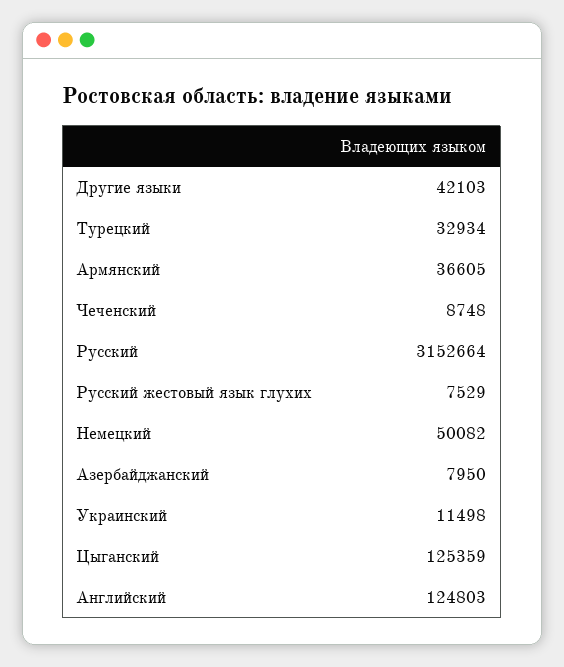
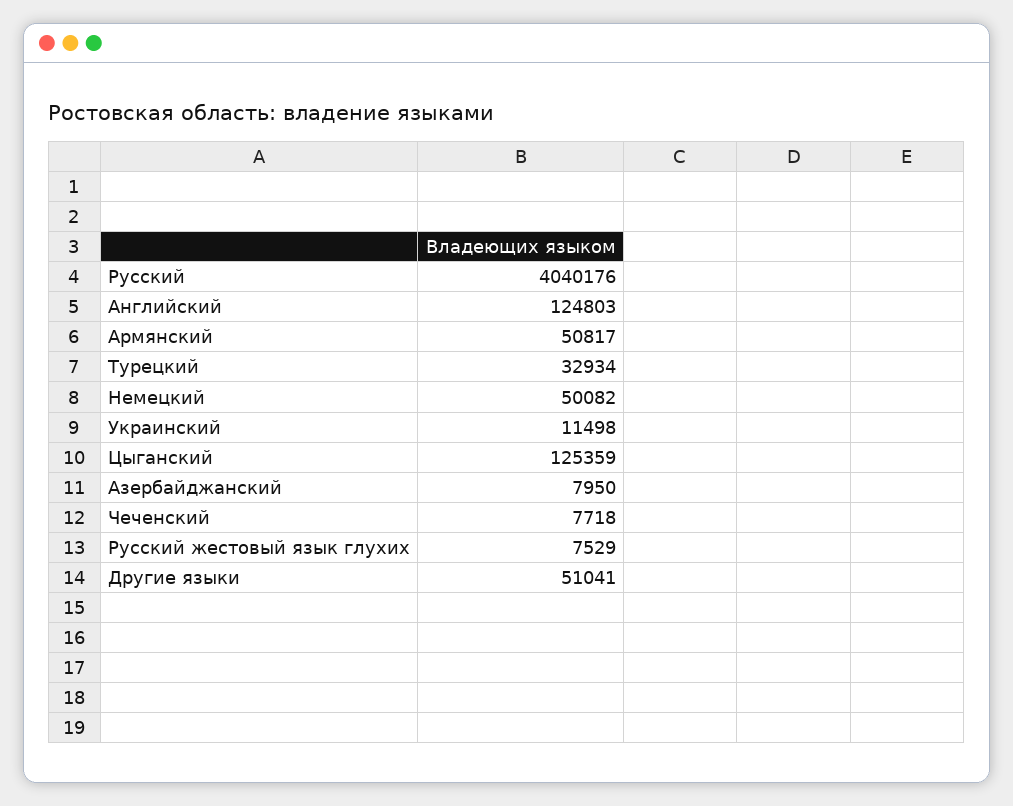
  {
-   "Другие языки": 42103,
+   "Другие языки": 51041,
    "Турецкий": 32934,
-   "Армянский": 36605,
+   "Армянский": 50817,
-   "Чеченский": 8748,
+   "Чеченский": 7718,
-   "Русский": 3152664,
+   "Русский": 4040176,
    "Русский жестовый язык глухих": 7529,
    "Немецкий": 50082,
    "Азербайджанский": 7950,
    "Украинский": 11498,
    "Цыганский": 125359,
    "Английский": 124803
  }

